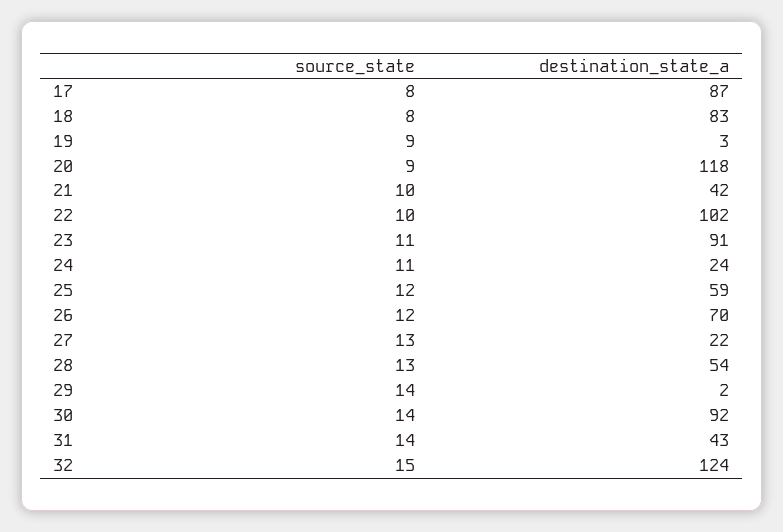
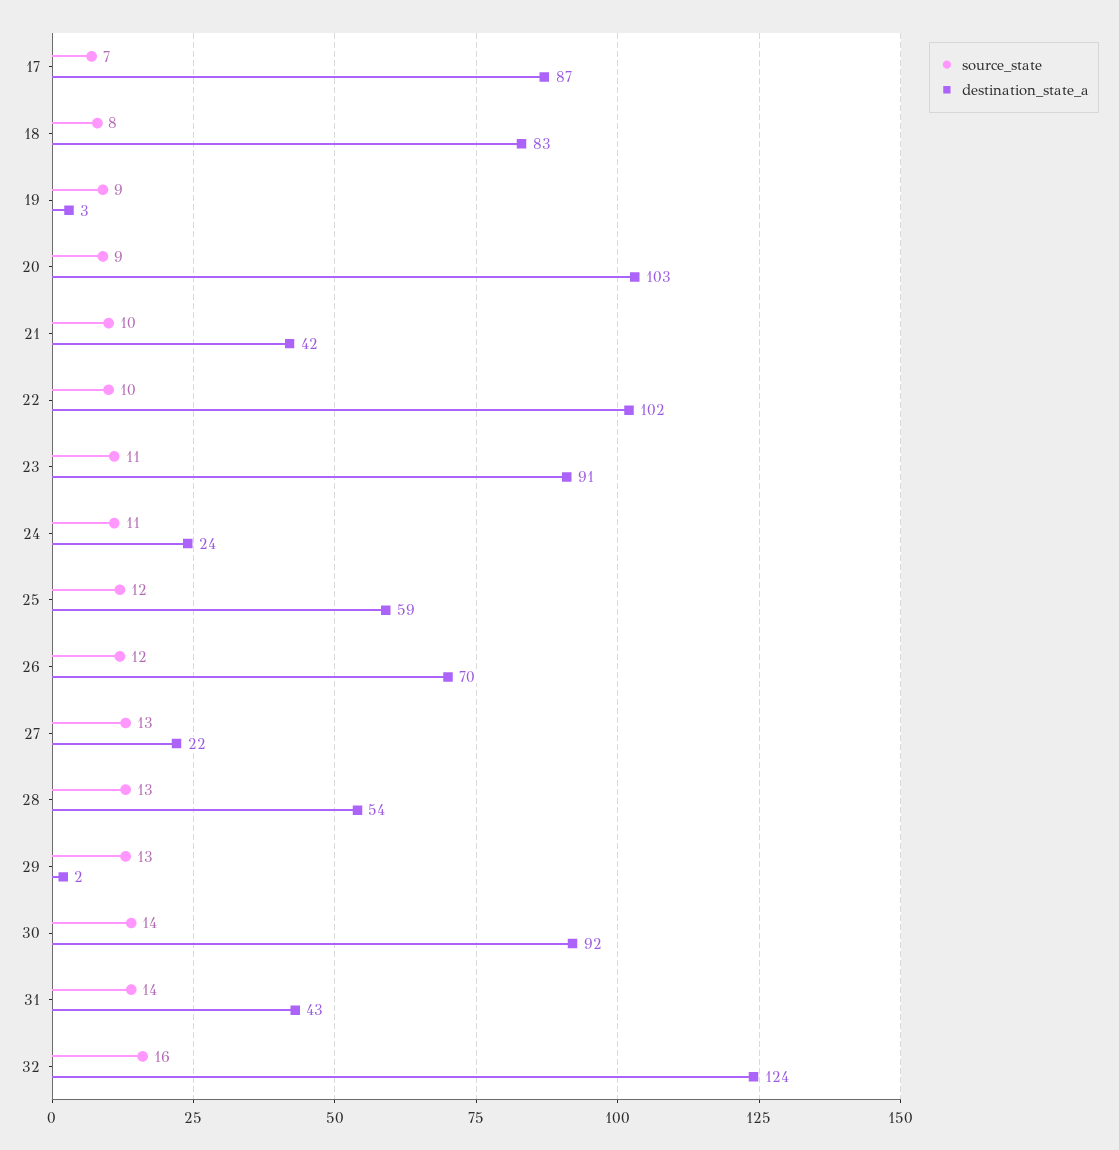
  {
    "source_state": {
-     "17": 8,
+     "17": 7,
      "18": 8,
      "19": 9,
      "20": 9,
      "21": 10,
      "22": 10,
      "23": 11,
      "24": 11,
      "25": 12,
      "26": 12,
      "27": 13,
      "28": 13,
-     "29": 14,
+     "29": 13,
      "30": 14,
      "31": 14,
-     "32": 15
+     "32": 16
    },
    "destination_state_a": {
      "17": 87,
      "18": 83,
      "19": 3,
-     "20": 118,
+     "20": 103,
      "21": 42,
      "22": 102,
      "23": 91,
      "24": 24,
      "25": 59,
      "26": 70,
      "27": 22,
      "28": 54,
      "29": 2,
      "30": 92,
      "31": 43,
      "32": 124
    }
  }

